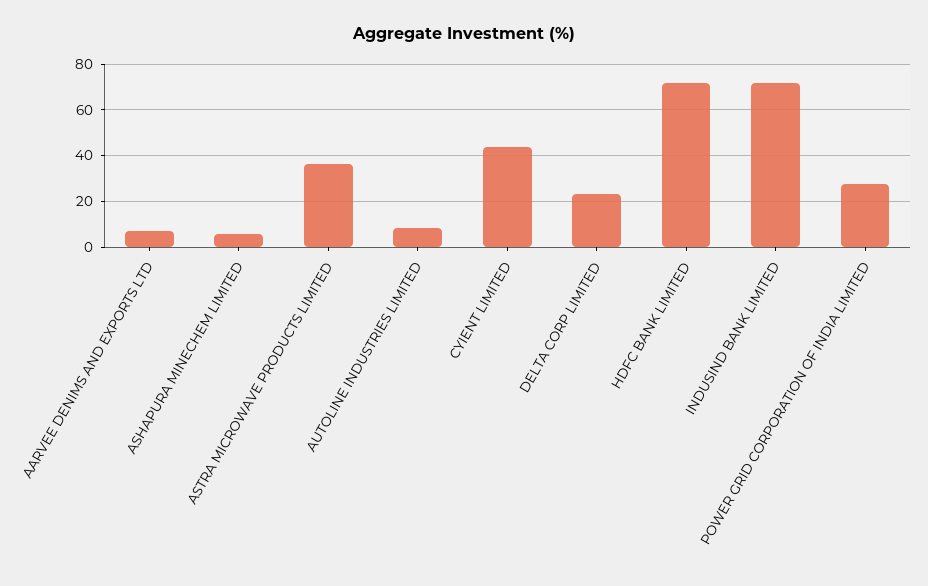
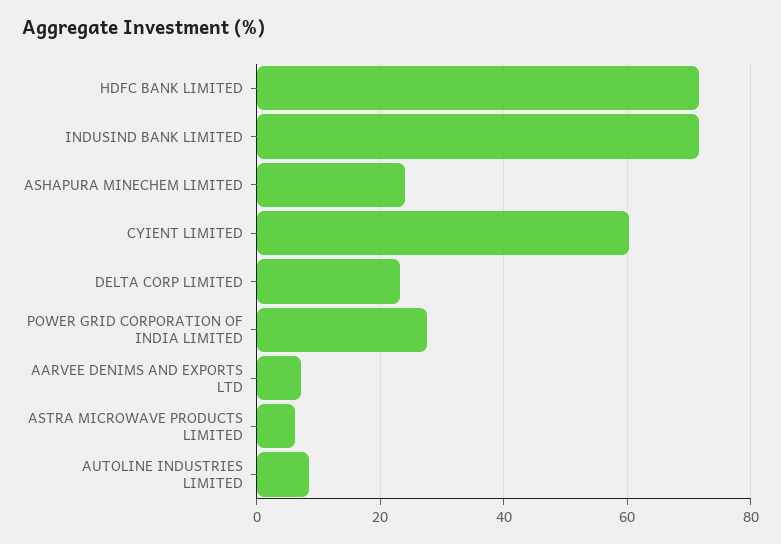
  {
    "AARVEE DENIMS AND EXPORTS LTD": 8,
-   "ASHAPURA MINECHEM LIMITED": 5,
+   "ASHAPURA MINECHEM LIMITED": 24,
-   "ASTRA MICROWAVE PRODUCTS LIMITED": 35,
+   "ASTRA MICROWAVE PRODUCTS LIMITED": 6,
    "AUTOLINE INDUSTRIES LIMITED": 8,
-   "CYIENT LIMITED": 45,
+   "CYIENT LIMITED": 60,
    "DELTA CORP LIMITED": 24,
    "HDFC BANK LIMITED": 72,
    "INDUSIND BANK LIMITED": 72,
    "POWER GRID CORPORATION OF INDIA LIMITED": 28
  }

